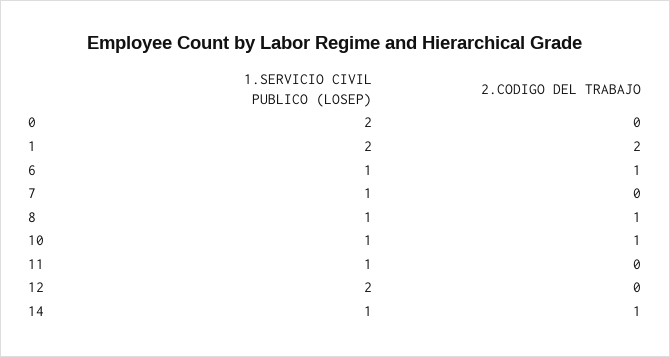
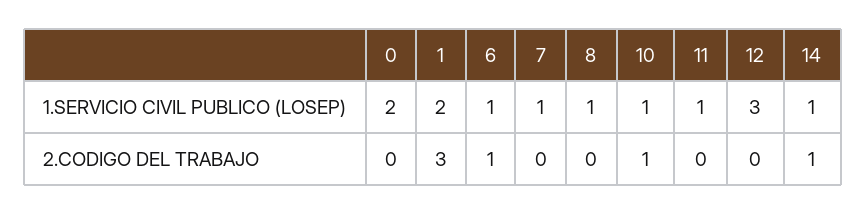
  {
    "1.SERVICIO CIVIL PUBLICO (LOSEP)": {
      "0": 2,
      "1": 2,
      "6": 1,
      "7": 1,
      "8": 1,
      "10": 1,
      "11": 1,
-     "12": 2,
+     "12": 3,
      "14": 1
    },
    "2.CODIGO DEL TRABAJO": {
      "0": 0,
-     "1": 2,
+     "1": 3,
      "6": 1,
      "7": 0,
-     "8": 1,
+     "8": 0,
      "10": 1,
      "11": 0,
      "12": 0,
      "14": 1
    }
  }

